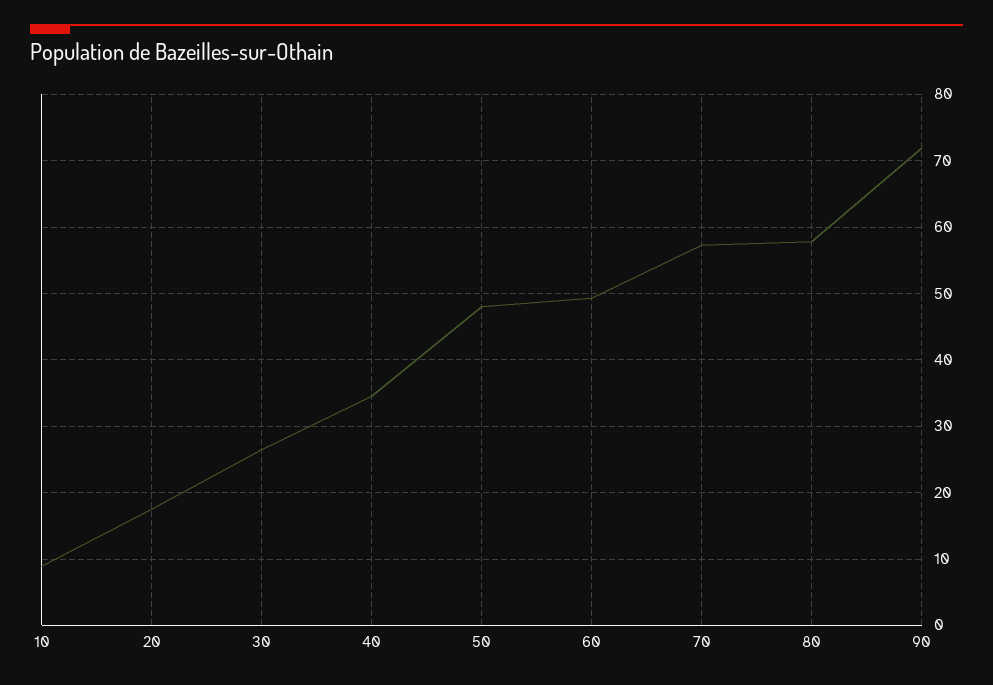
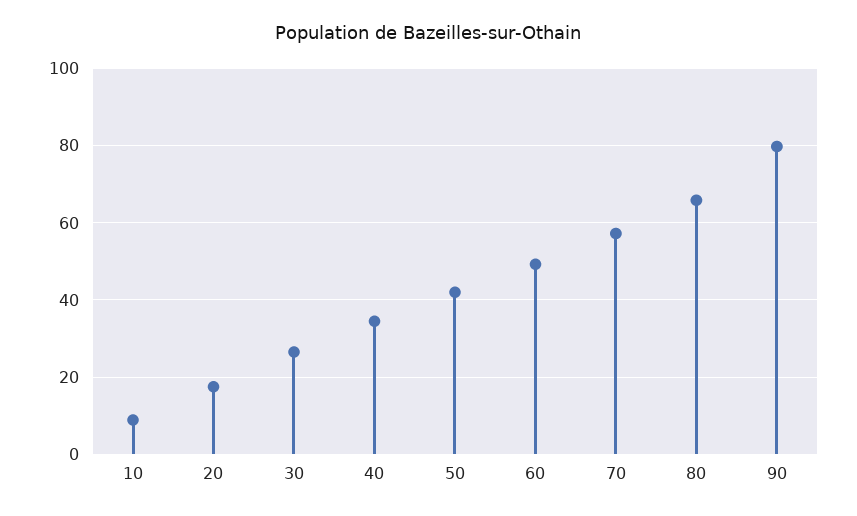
  {
    "10": 9,
    "20": 18,
    "30": 27,
    "40": 35,
-   "50": 48,
+   "50": 42,
    "60": 49,
    "70": 57,
-   "80": 58,
+   "80": 66,
-   "90": 72
+   "90": 80
  }

